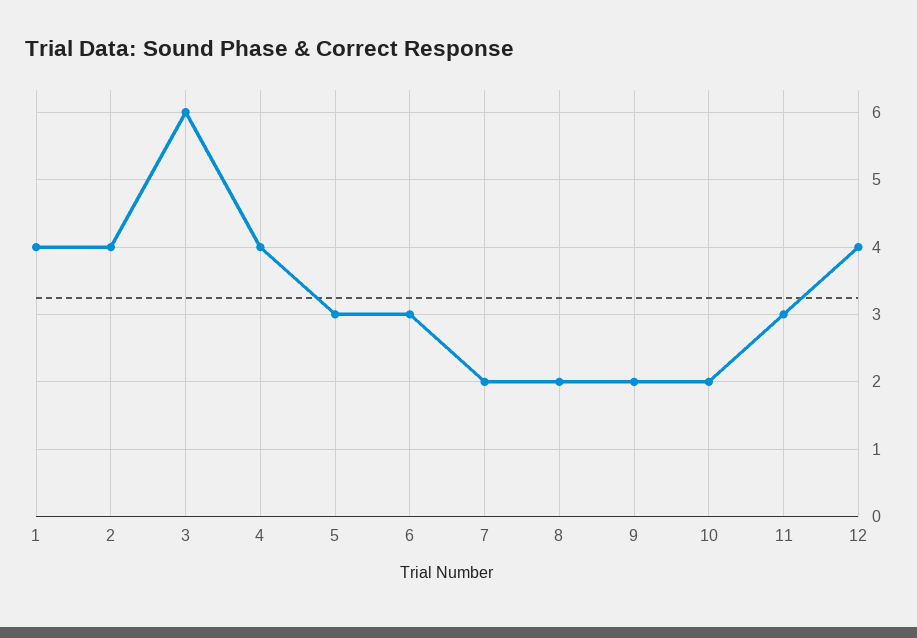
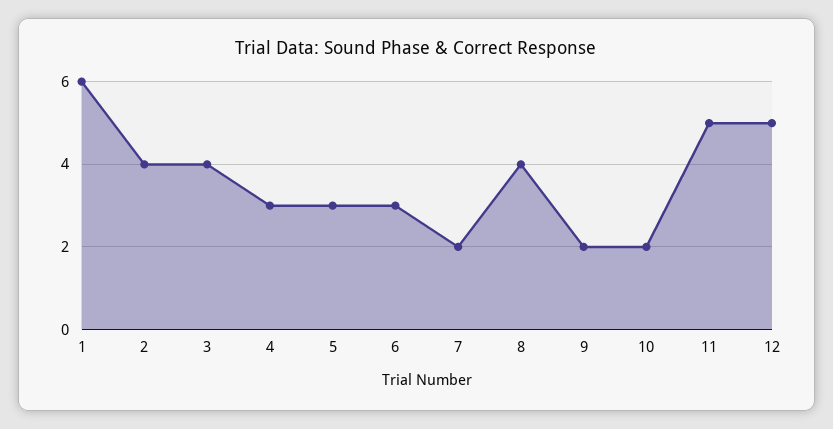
  {
-   "1": 4,
+   "1": 6,
    "2": 4,
-   "3": 6,
+   "3": 4,
-   "4": 4,
+   "4": 3,
    "5": 3,
    "6": 3,
    "7": 2,
-   "8": 2,
+   "8": 4,
    "9": 2,
    "10": 2,
-   "11": 3,
+   "11": 5,
-   "12": 4
+   "12": 5
  }

